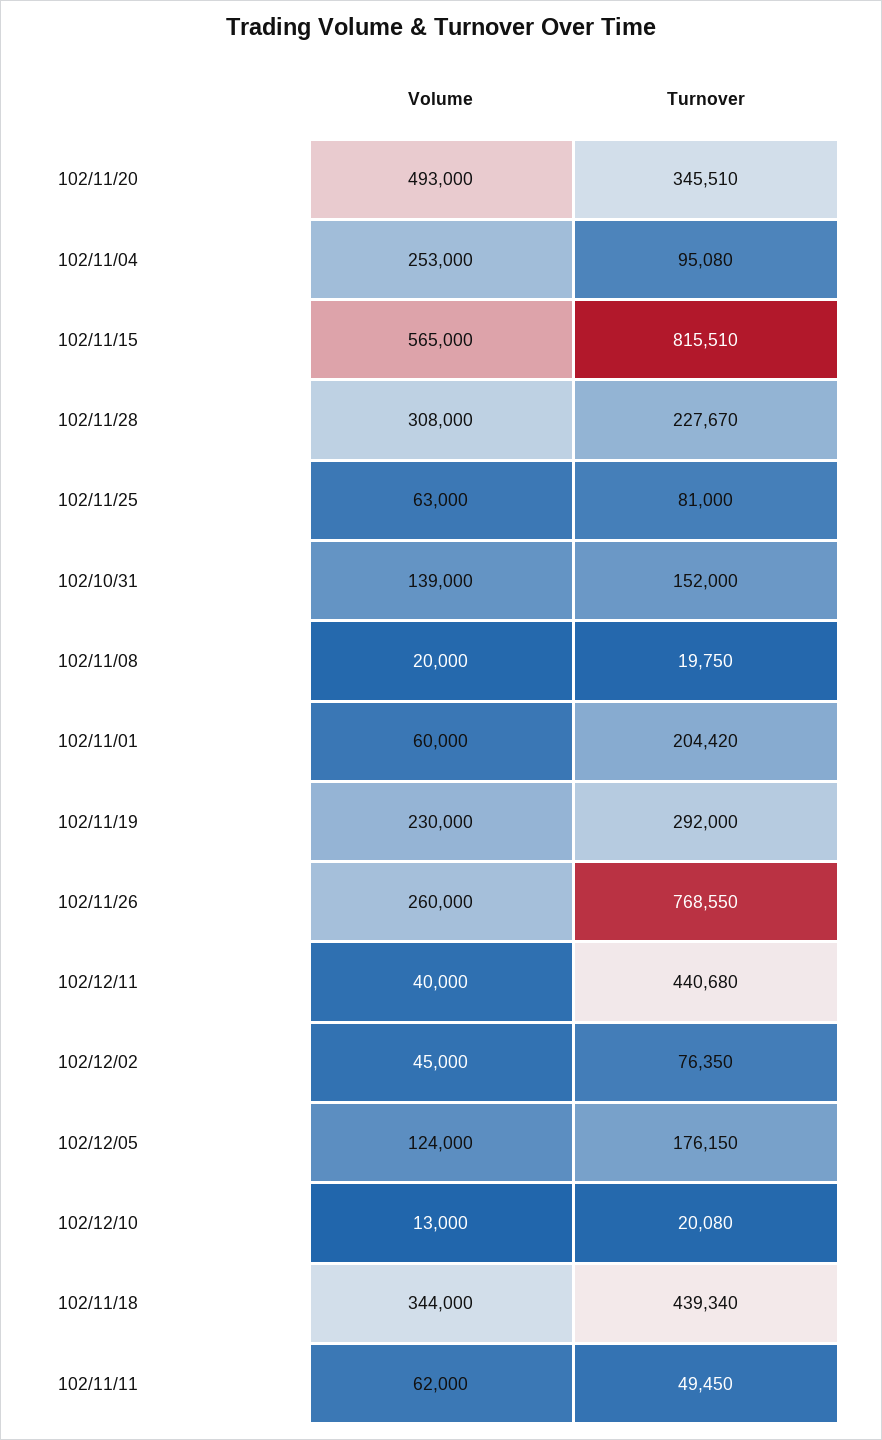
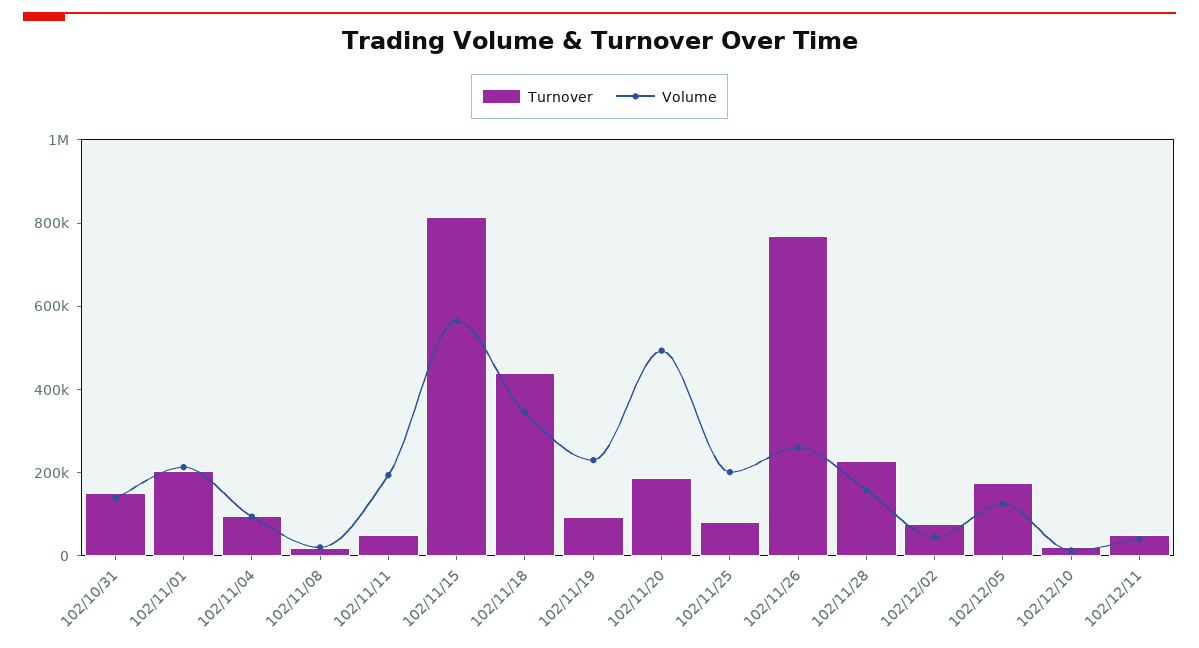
  {
    "Volume": {
      "102/11/20": 493000,
-     "102/11/04": 253000,
+     "102/11/04": 100000,
      "102/11/15": 565000,
-     "102/11/28": 308000,
+     "102/11/28": 150000,
-     "102/11/25": 63000,
+     "102/11/25": 200000,
      "102/10/31": 139000,
      "102/11/08": 20000,
-     "102/11/01": 60000,
+     "102/11/01": 200000,
      "102/11/19": 230000,
      "102/11/26": 260000,
      "102/12/11": 40000,
      "102/12/02": 45000,
      "102/12/05": 124000,
      "102/12/10": 13000,
      "102/11/18": 344000,
-     "102/11/11": 62000
+     "102/11/11": 200000
    },
    "Turnover": {
-     "102/11/20": 345510,
+     "102/11/20": 200000,
      "102/11/04": 95080,
      "102/11/15": 815510,
      "102/11/28": 227670,
      "102/11/25": 81000,
      "102/10/31": 152000,
      "102/11/08": 19750,
      "102/11/01": 204420,
-     "102/11/19": 292000,
+     "102/11/19": 100000,
      "102/11/26": 768550,
-     "102/12/11": 440680,
+     "102/12/11": 50000,
      "102/12/02": 76350,
      "102/12/05": 176150,
      "102/12/10": 20080,
      "102/11/18": 439340,
      "102/11/11": 49450
    }
  }

